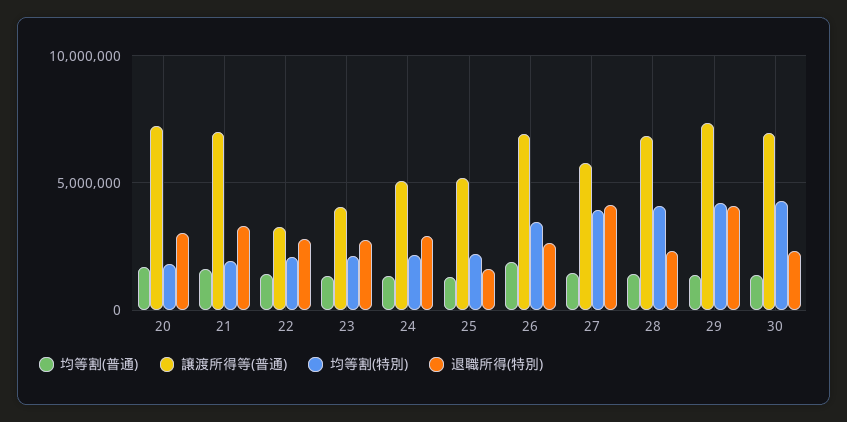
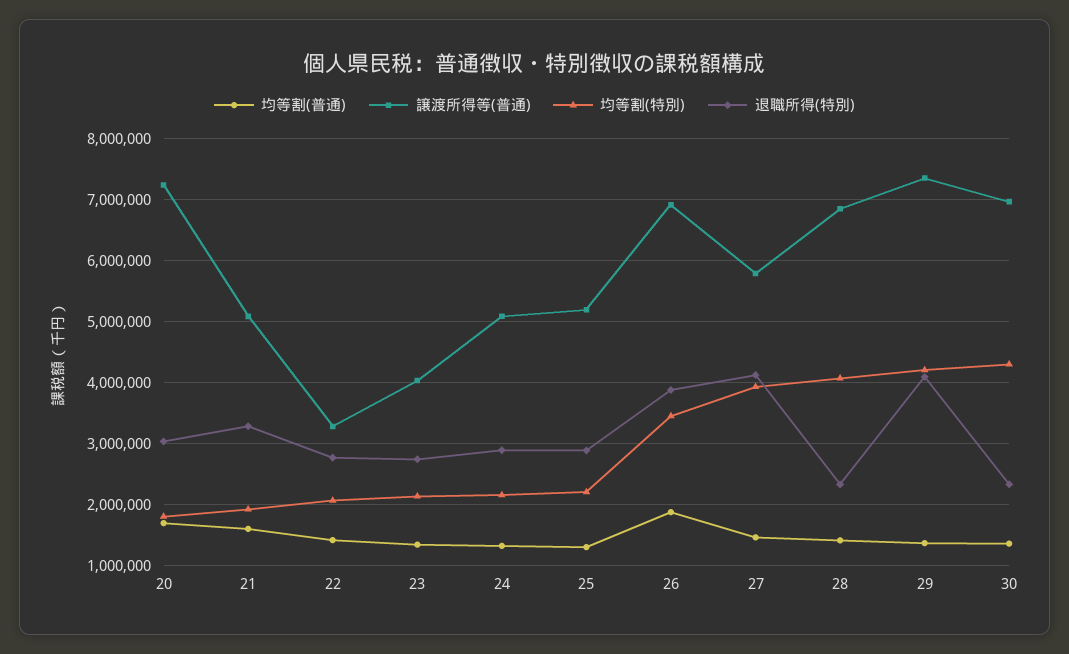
  {
    "均等割(普通)": {
      "20": 1700000,
      "21": 1600000,
      "22": 1400000,
      "23": 1300000,
      "24": 1300000,
      "25": 1300000,
      "26": 1900000,
      "27": 1500000,
      "28": 1400000,
      "29": 1400000,
      "30": 1400000
    },
    "譲渡所得等(普通)": {
      "20": 7200000,
-     "21": 7000000,
+     "21": 5100000,
      "22": 3300000,
      "23": 4000000,
      "24": 5100000,
      "25": 5200000,
      "26": 6900000,
      "27": 5800000,
      "28": 6800000,
      "29": 7400000,
      "30": 7000000
    },
    "均等割(特別)": {
      "20": 1800000,
      "21": 1900000,
      "22": 2100000,
      "23": 2100000,
      "24": 2200000,
      "25": 2200000,
      "26": 3500000,
      "27": 3900000,
      "28": 4100000,
      "29": 4200000,
      "30": 4300000
    },
    "退職所得(特別)": {
      "20": 3000000,
      "21": 3300000,
      "22": 2800000,
      "23": 2700000,
      "24": 2900000,
-     "25": 1500000,
+     "25": 2900000,
-     "26": 2500000,
+     "26": 3900000,
      "27": 4100000,
      "28": 2300000,
      "29": 4100000,
      "30": 2300000
    }
  }

